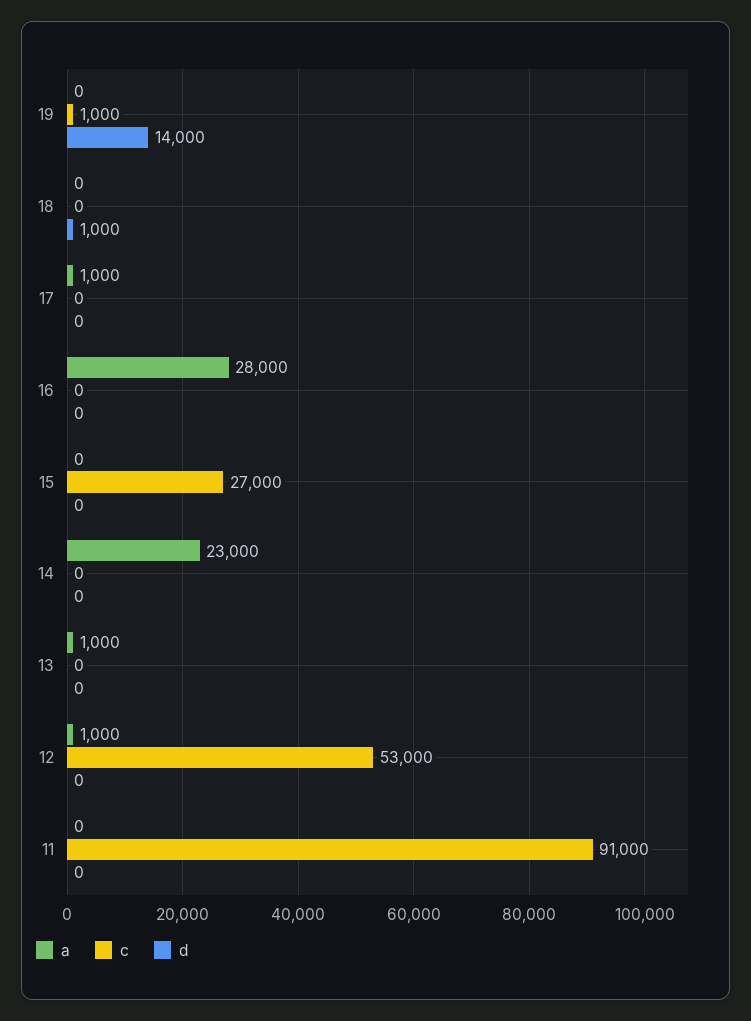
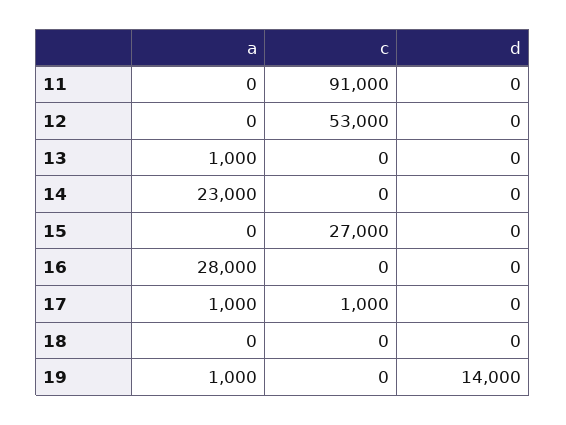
  {
    "a": {
-     "19": 0,
+     "19": 1000,
      "18": 0,
      "17": 1000,
      "16": 28000,
      "15": 0,
      "14": 23000,
      "13": 1000,
-     "12": 1000,
+     "12": 0,
      "11": 0
    },
    "c": {
-     "19": 1000,
+     "19": 0,
      "18": 0,
-     "17": 0,
+     "17": 1000,
      "16": 0,
      "15": 27000,
      "14": 0,
      "13": 0,
      "12": 53000,
      "11": 91000
    },
    "d": {
      "19": 14000,
-     "18": 1000,
+     "18": 0,
      "17": 0,
      "16": 0,
      "15": 0,
      "14": 0,
      "13": 0,
      "12": 0,
      "11": 0
    }
  }

